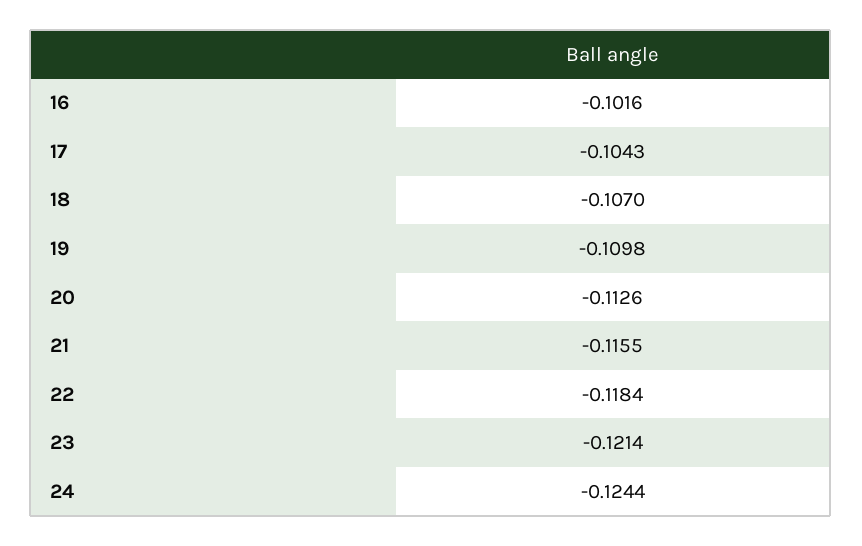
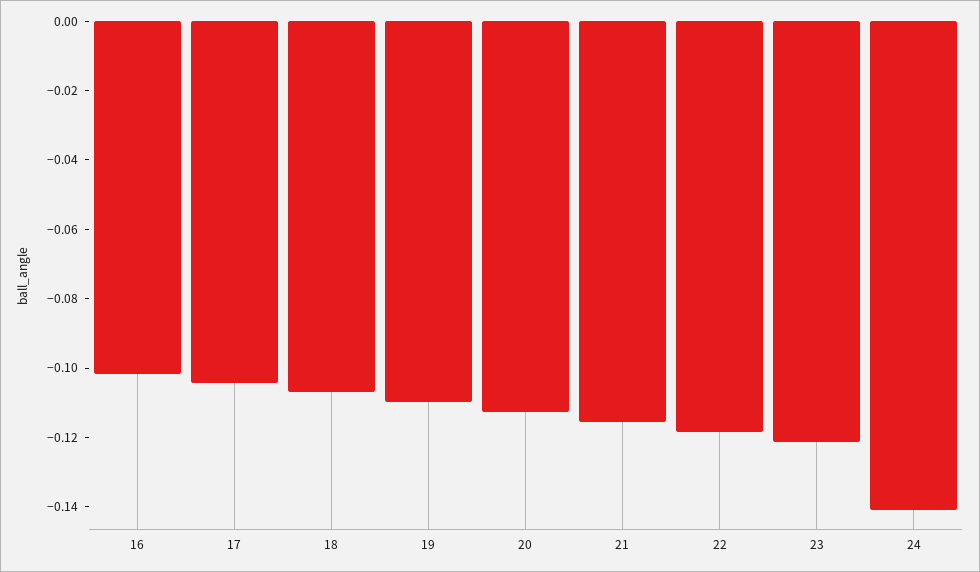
  {
    "16": -0.1016,
    "17": -0.1043,
    "18": -0.107,
    "19": -0.1098,
    "20": -0.1126,
    "21": -0.1155,
    "22": -0.1184,
    "23": -0.1214,
-   "24": -0.1244
+   "24": -0.14
  }

